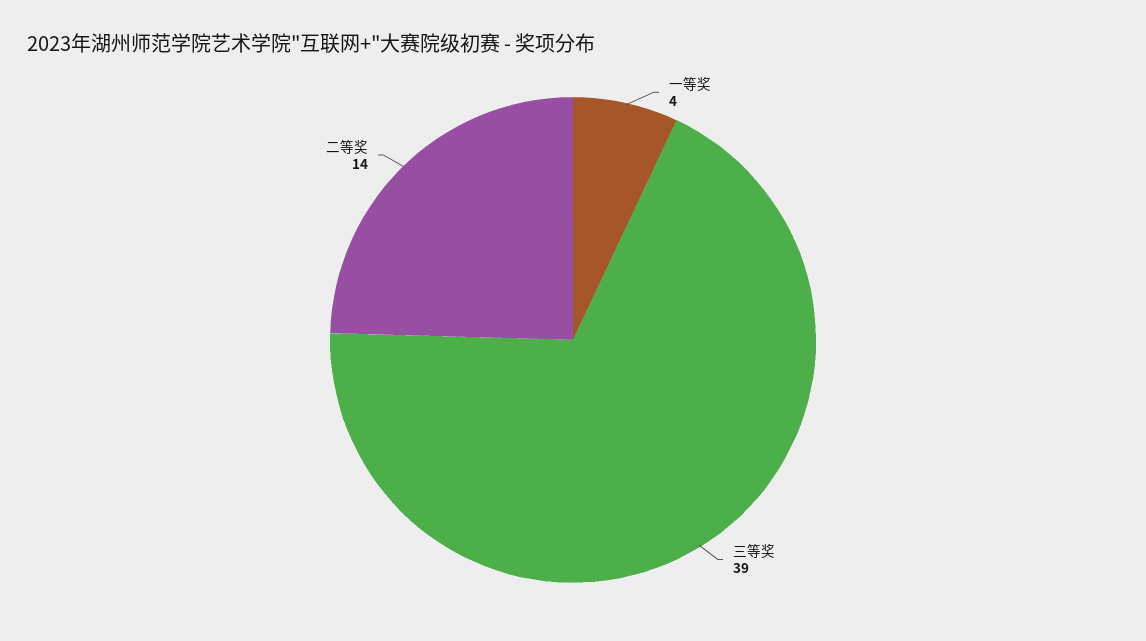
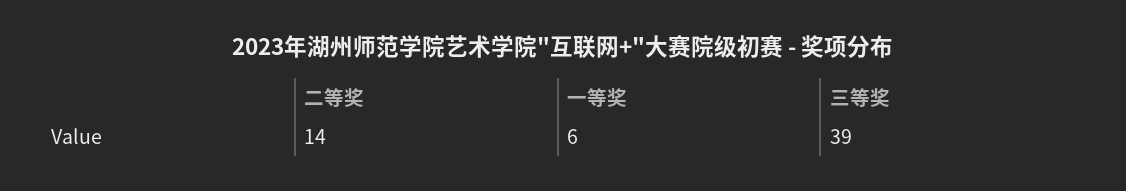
  {
-   "一等奖": 4,
+   "一等奖": 6,
    "三等奖": 39,
    "二等奖": 14
  }

